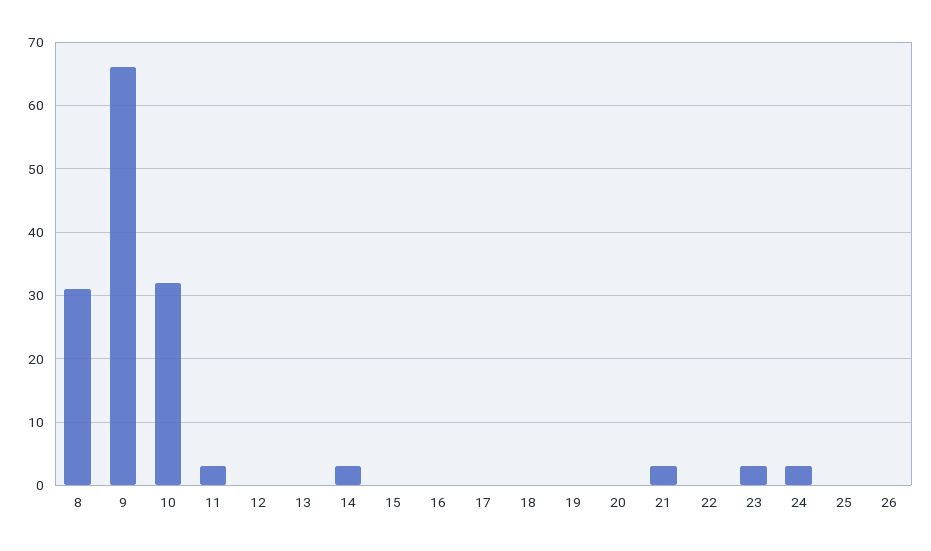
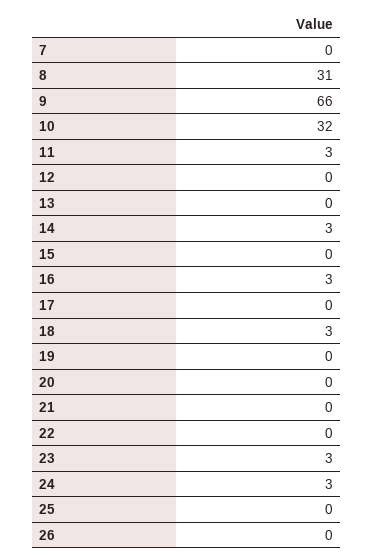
  {
    "8": 31,
    "9": 66,
    "10": 32,
    "11": 3,
    "12": 0,
    "13": 0,
    "14": 3,
    "15": 0,
-   "16": 0,
+   "16": 3,
    "17": 0,
-   "18": 0,
+   "18": 3,
    "19": 0,
    "20": 0,
-   "21": 3,
+   "21": 0,
    "22": 0,
    "23": 3,
    "24": 3,
    "25": 0,
-   "26": 0
+   "26": 0,
+   "7": 0
  }

